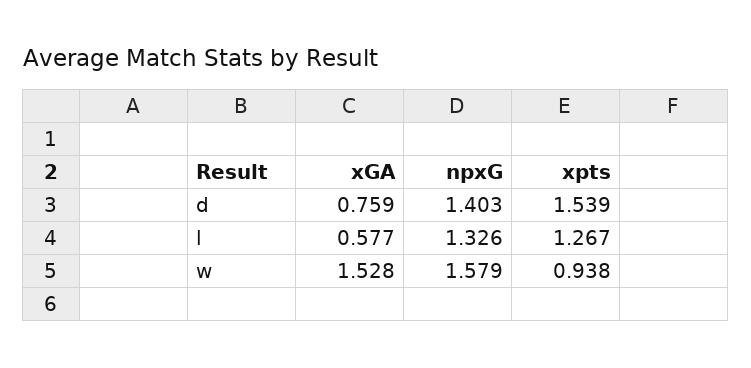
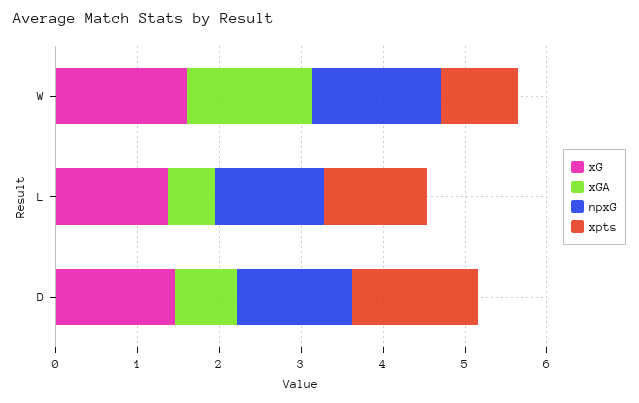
  {
    "xGA": {
      "d": 0.759,
      "l": 0.577,
      "w": 1.528
    },
    "npxG": {
      "d": 1.403,
      "l": 1.326,
      "w": 1.579
    },
    "xpts": {
      "d": 1.539,
      "l": 1.267,
      "w": 0.938
-   }
+   },
+   "xG": {
+     "w": 1.6,
+     "l": 1.4,
+     "d": 1.4
+   }
  }

